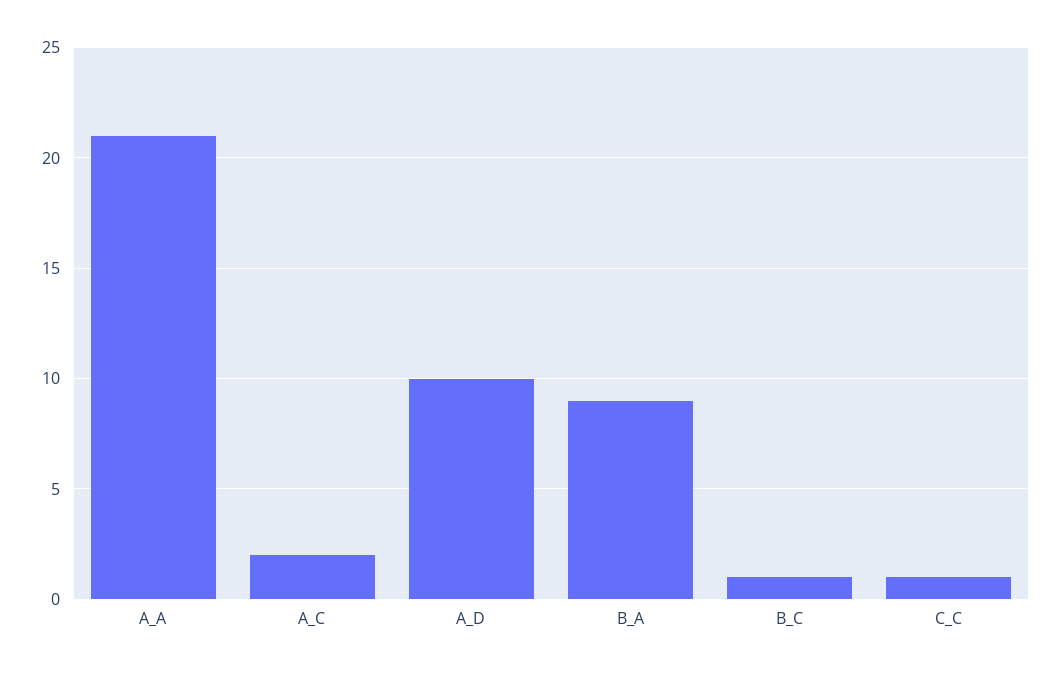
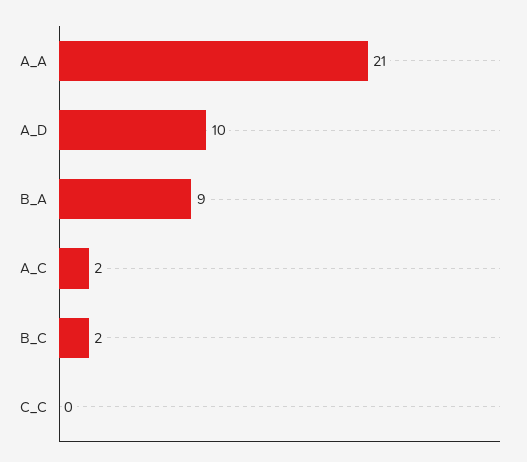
  {
    "A_A": 21,
    "A_C": 2,
    "A_D": 10,
    "B_A": 9,
-   "B_C": 1,
+   "B_C": 2,
-   "C_C": 1
+   "C_C": 0
  }

